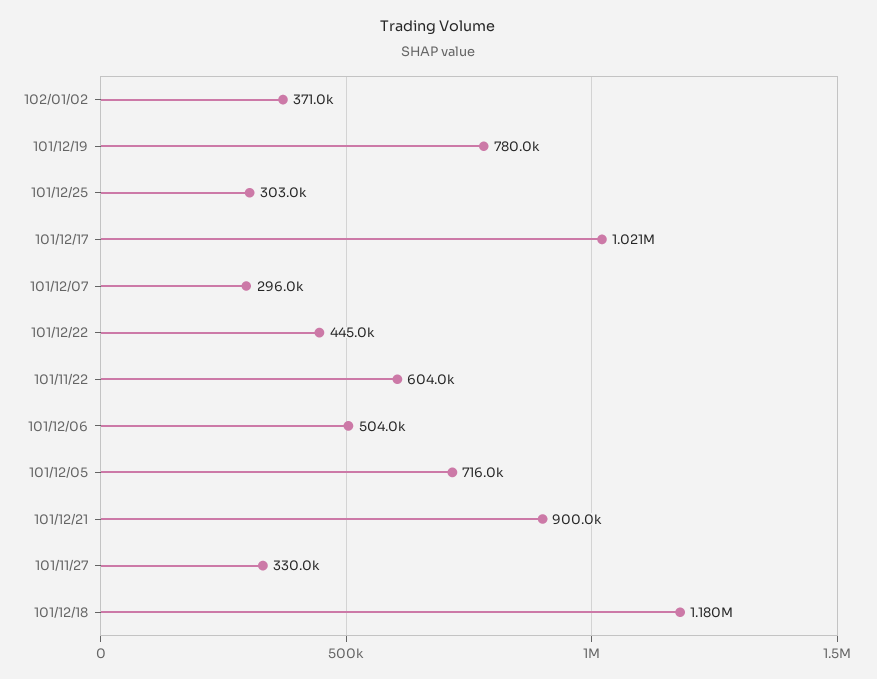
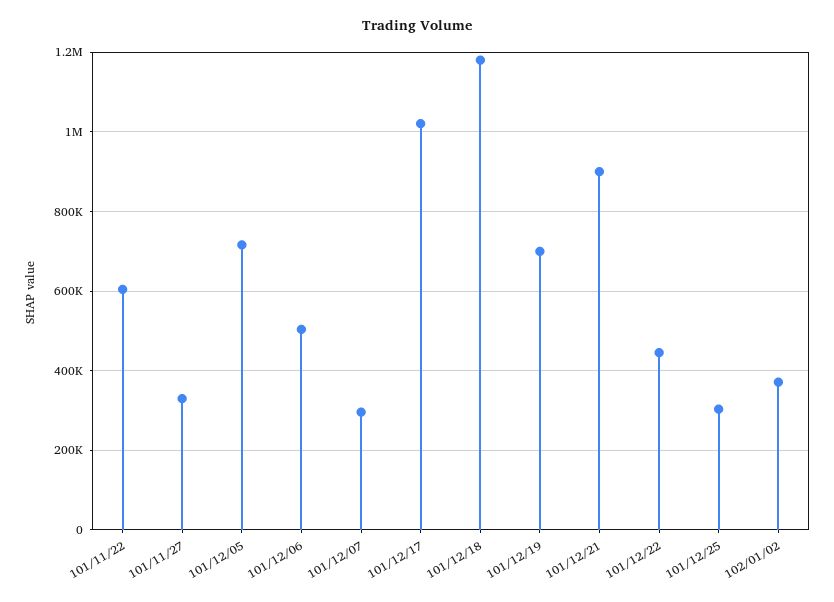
  {
    "102/01/02": 371000,
-   "101/12/19": 780000,
+   "101/12/19": 700000,
    "101/12/25": 303000,
    "101/12/17": 1021000,
    "101/12/07": 296000,
    "101/12/22": 445000,
    "101/11/22": 604000,
    "101/12/06": 504000,
    "101/12/05": 716000,
    "101/12/21": 900000,
    "101/11/27": 330000,
    "101/12/18": 1180000
  }

